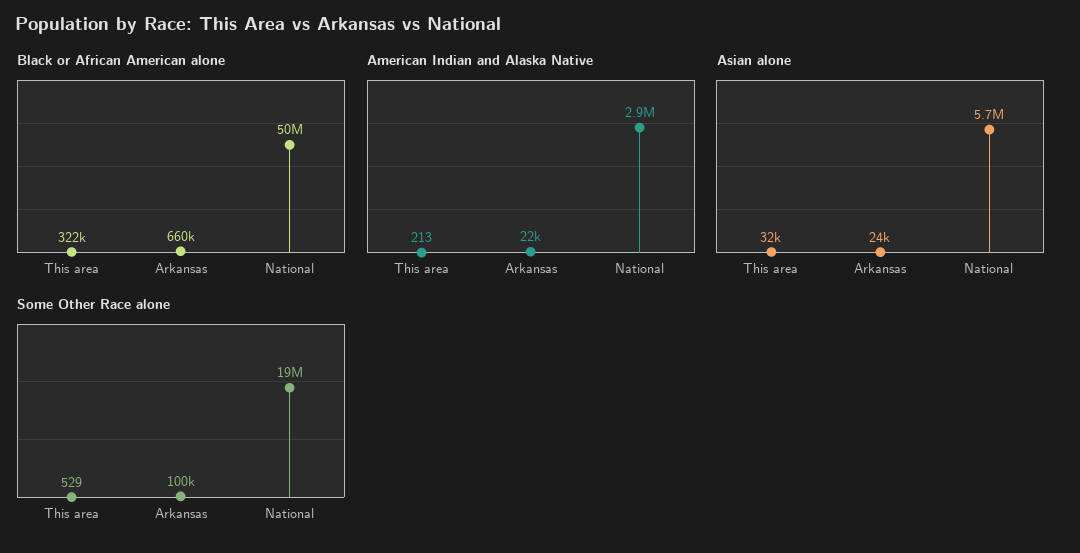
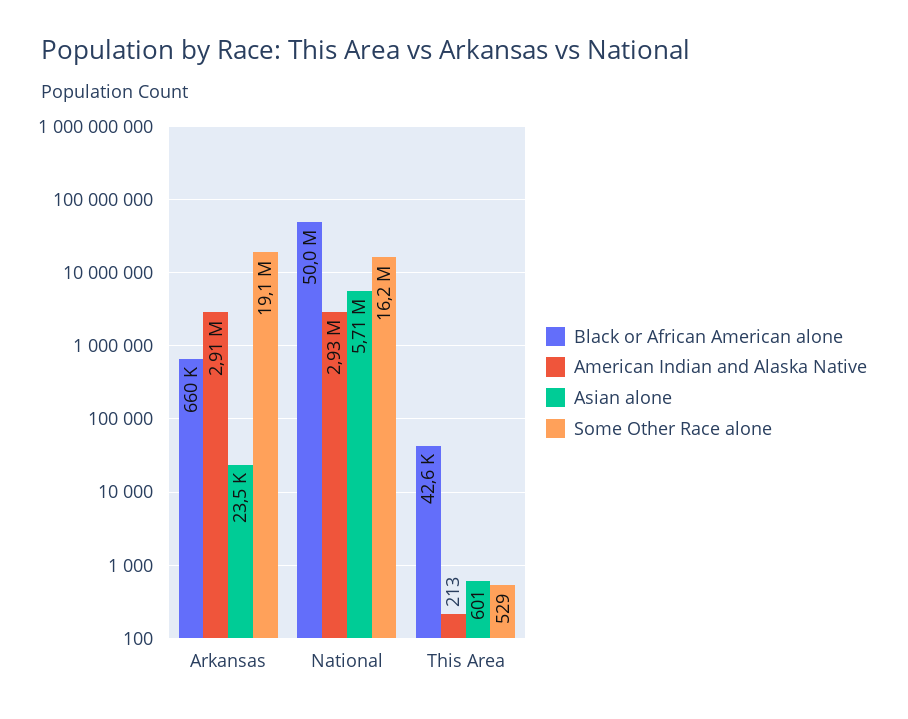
  {
    "Black or African American alone": {
-     "This area": 322000,
+     "This area": 42600,
      "Arkansas": 660000,
      "National": 50000000
    },
    "American Indian and Alaska Native": {
      "This area": 213,
-     "Arkansas": 22000,
+     "Arkansas": 2910000,
      "National": 2930000
    },
    "Asian alone": {
-     "This area": 32000,
+     "This area": 601,
      "Arkansas": 23500,
      "National": 5710000
    },
    "Some Other Race alone": {
      "This area": 529,
-     "Arkansas": 100000,
+     "Arkansas": 19100000,
-     "National": 19000000
+     "National": 16200000
    }
  }

